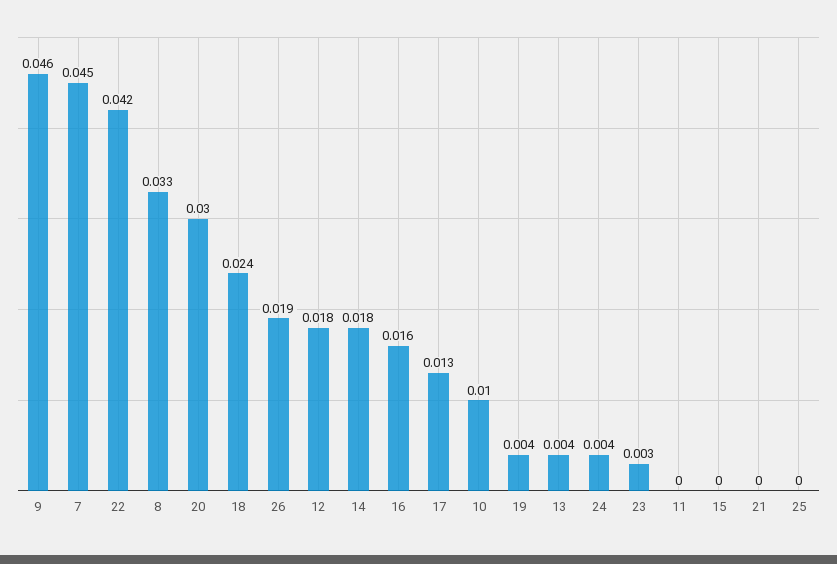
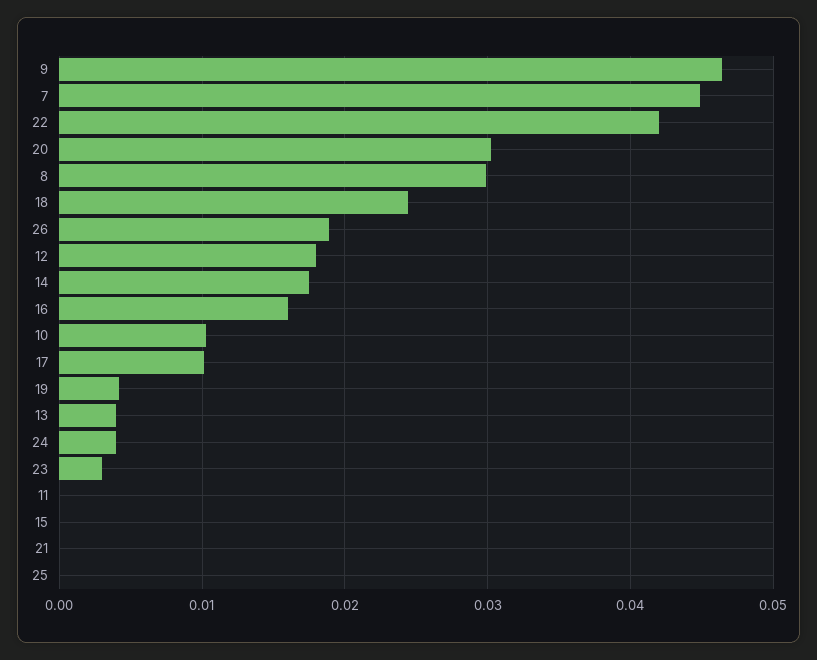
  {
    "9": 0.046,
    "7": 0.045,
    "22": 0.042,
-   "8": 0.033,
+   "8": 0.03,
    "20": 0.03,
    "18": 0.024,
    "26": 0.019,
    "12": 0.018,
    "14": 0.018,
    "16": 0.016,
-   "17": 0.013,
+   "17": 0.01,
    "10": 0.01,
    "19": 0.004,
    "13": 0.004,
    "24": 0.004,
    "23": 0.003,
    "11": 0,
    "15": 0,
    "21": 0,
    "25": 0
  }

